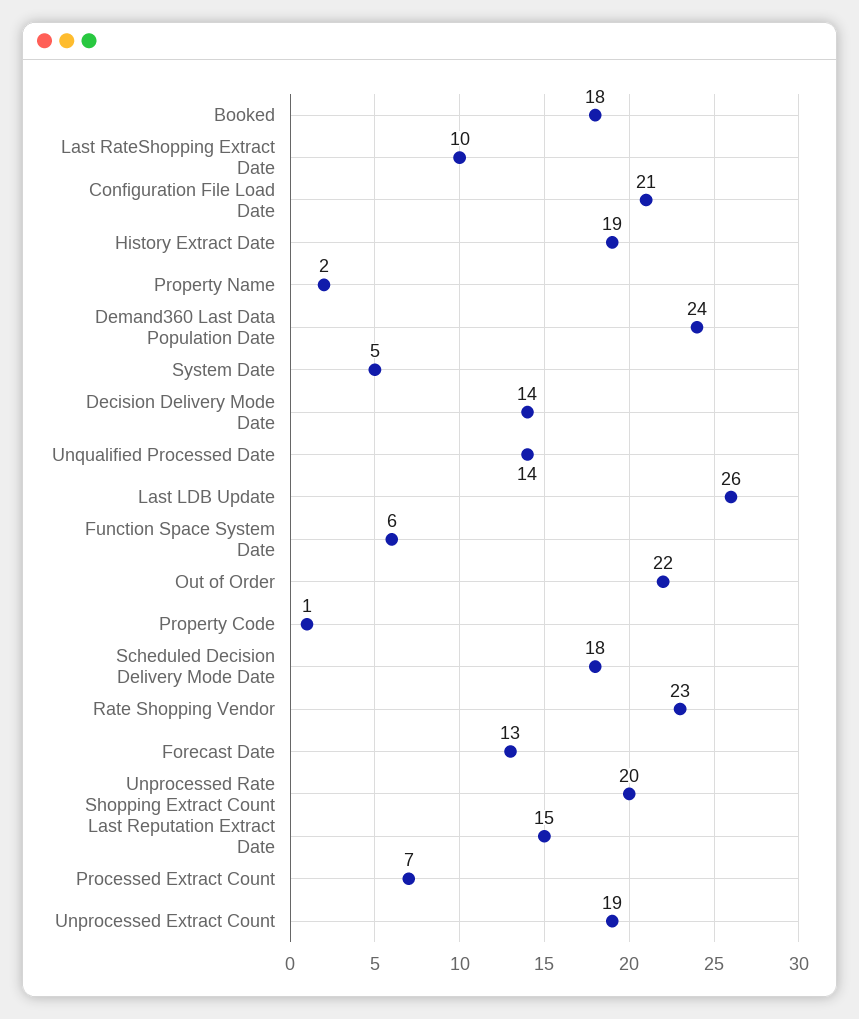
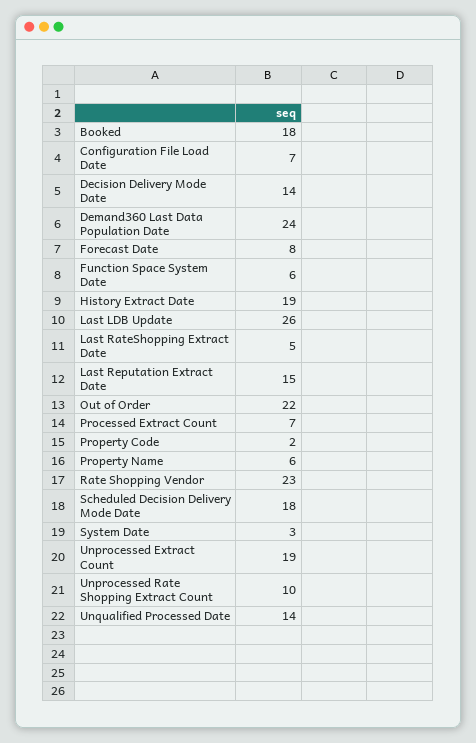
  {
    "Booked": 18,
-   "Last RateShopping Extract Date": 10,
+   "Last RateShopping Extract Date": 5,
-   "Configuration File Load Date": 21,
+   "Configuration File Load Date": 7,
    "History Extract Date": 19,
-   "Property Name": 2,
+   "Property Name": 6,
    "Demand360 Last Data Population Date": 24,
-   "System Date": 5,
+   "System Date": 3,
    "Decision Delivery Mode Date": 14,
    "Unqualified Processed Date": 14,
    "Last LDB Update": 26,
    "Function Space System Date": 6,
    "Out of Order": 22,
-   "Property Code": 1,
+   "Property Code": 2,
    "Scheduled Decision Delivery Mode Date": 18,
    "Rate Shopping Vendor": 23,
-   "Forecast Date": 13,
+   "Forecast Date": 8,
-   "Unprocessed Rate Shopping Extract Count": 20,
+   "Unprocessed Rate Shopping Extract Count": 10,
    "Last Reputation Extract Date": 15,
    "Processed Extract Count": 7,
    "Unprocessed Extract Count": 19
  }

